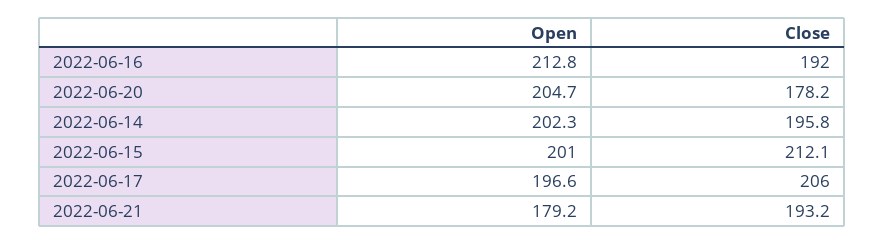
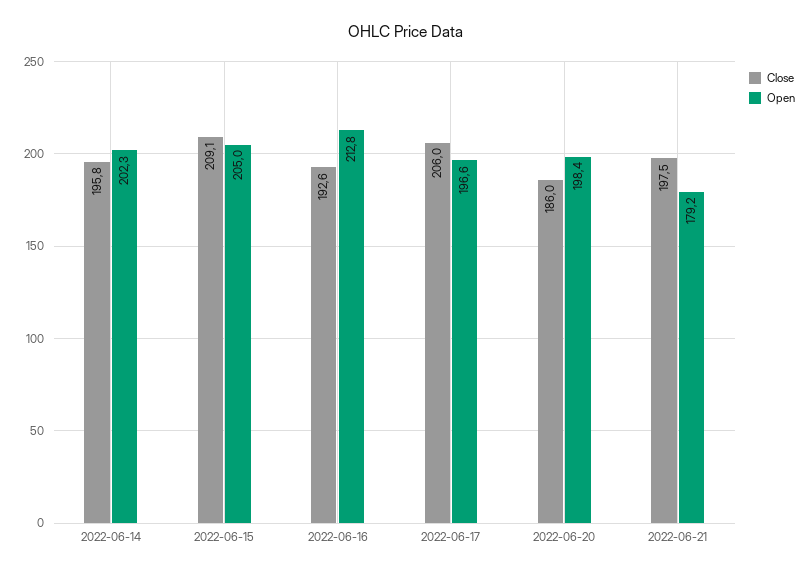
  {
    "Open": {
      "2022-06-16": 212.8,
-     "2022-06-20": 204.7,
+     "2022-06-20": 198.4,
      "2022-06-14": 202.3,
-     "2022-06-15": 201,
+     "2022-06-15": 205,
      "2022-06-17": 196.6,
      "2022-06-21": 179.2
    },
    "Close": {
-     "2022-06-16": 192,
+     "2022-06-16": 192.6,
-     "2022-06-20": 178.2,
+     "2022-06-20": 186,
      "2022-06-14": 195.8,
-     "2022-06-15": 212.1,
+     "2022-06-15": 209.1,
      "2022-06-17": 206,
-     "2022-06-21": 193.2
+     "2022-06-21": 197.5
    }
  }

